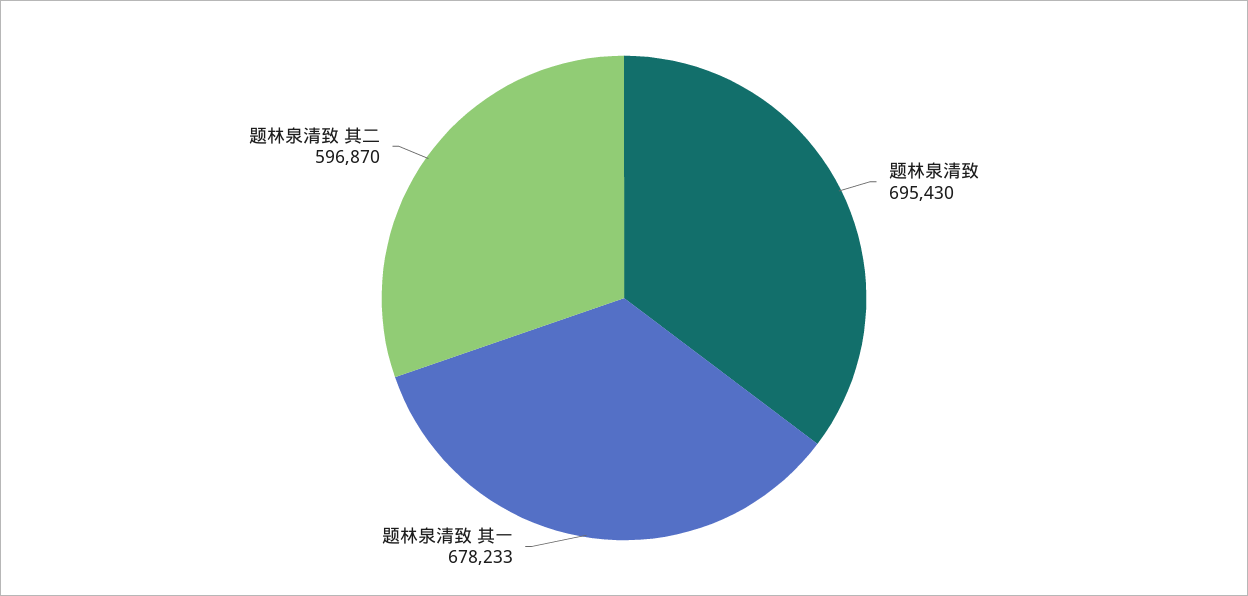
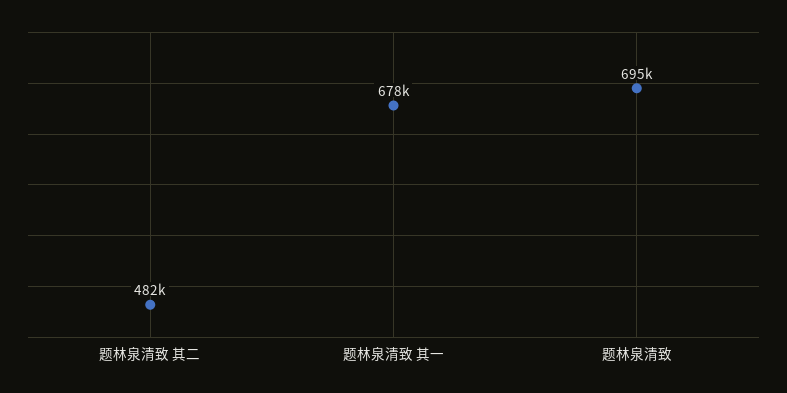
  {
    "题林泉清致": 695430,
    "题林泉清致 其一": 678233,
-   "题林泉清致 其二": 596870
+   "题林泉清致 其二": 482000
  }

